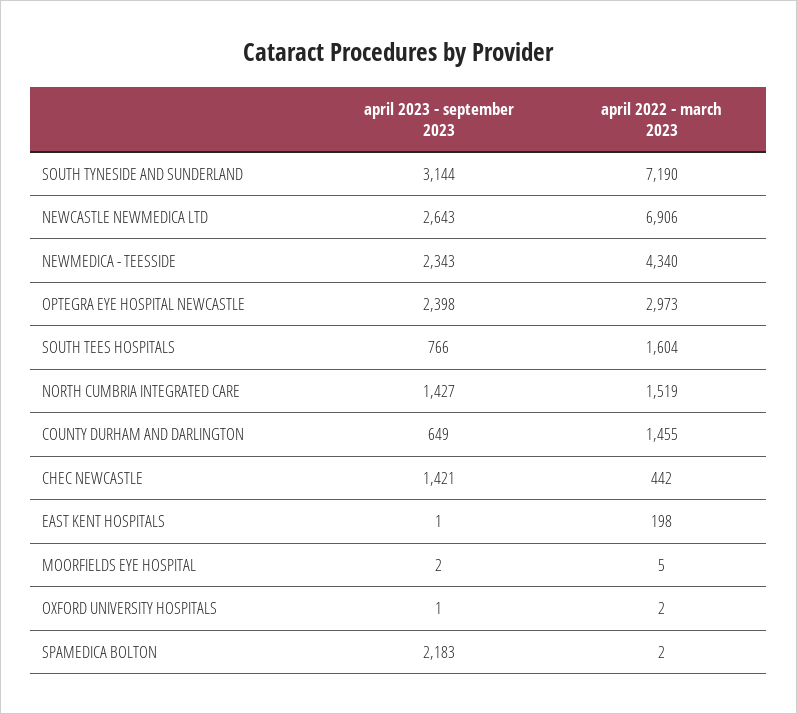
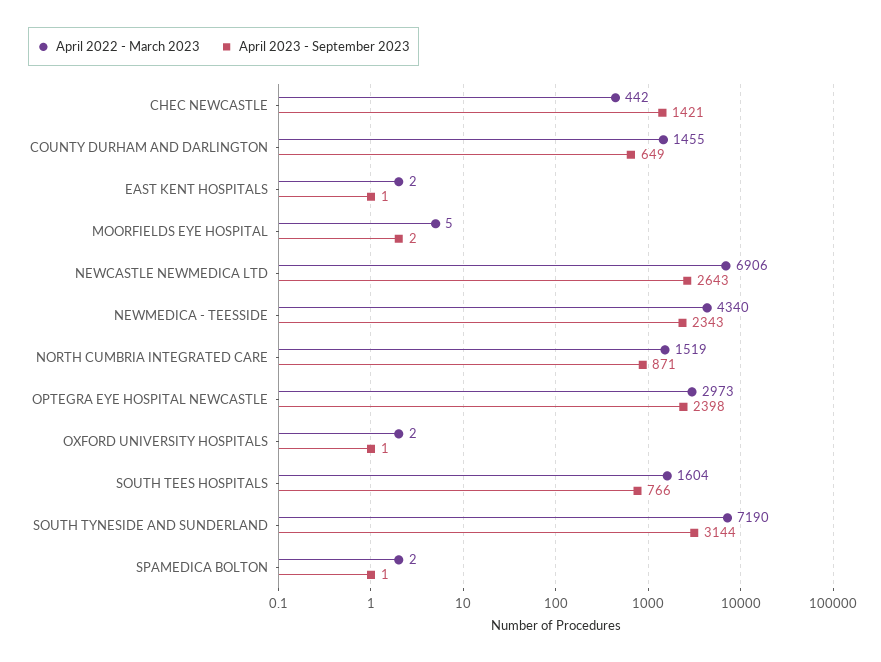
  {
    "april 2023 - september 2023": {
      "SOUTH TYNESIDE AND SUNDERLAND": 3144,
      "NEWCASTLE NEWMEDICA LTD": 2643,
      "NEWMEDICA - TEESSIDE": 2343,
      "OPTEGRA EYE HOSPITAL NEWCASTLE": 2398,
      "SOUTH TEES HOSPITALS": 766,
-     "NORTH CUMBRIA INTEGRATED CARE": 1427,
+     "NORTH CUMBRIA INTEGRATED CARE": 871,
      "COUNTY DURHAM AND DARLINGTON": 649,
      "CHEC NEWCASTLE": 1421,
      "EAST KENT HOSPITALS": 1,
      "MOORFIELDS EYE HOSPITAL": 2,
      "OXFORD UNIVERSITY HOSPITALS": 1,
-     "SPAMEDICA BOLTON": 2183
+     "SPAMEDICA BOLTON": 1
    },
    "april 2022 - march 2023": {
      "SOUTH TYNESIDE AND SUNDERLAND": 7190,
      "NEWCASTLE NEWMEDICA LTD": 6906,
      "NEWMEDICA - TEESSIDE": 4340,
      "OPTEGRA EYE HOSPITAL NEWCASTLE": 2973,
      "SOUTH TEES HOSPITALS": 1604,
      "NORTH CUMBRIA INTEGRATED CARE": 1519,
      "COUNTY DURHAM AND DARLINGTON": 1455,
      "CHEC NEWCASTLE": 442,
-     "EAST KENT HOSPITALS": 198,
+     "EAST KENT HOSPITALS": 2,
      "MOORFIELDS EYE HOSPITAL": 5,
      "OXFORD UNIVERSITY HOSPITALS": 2,
      "SPAMEDICA BOLTON": 2
    }
  }

